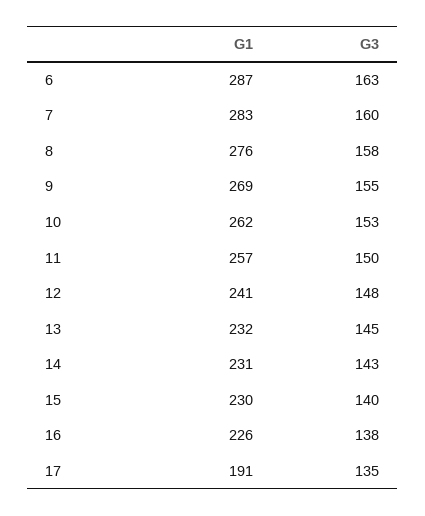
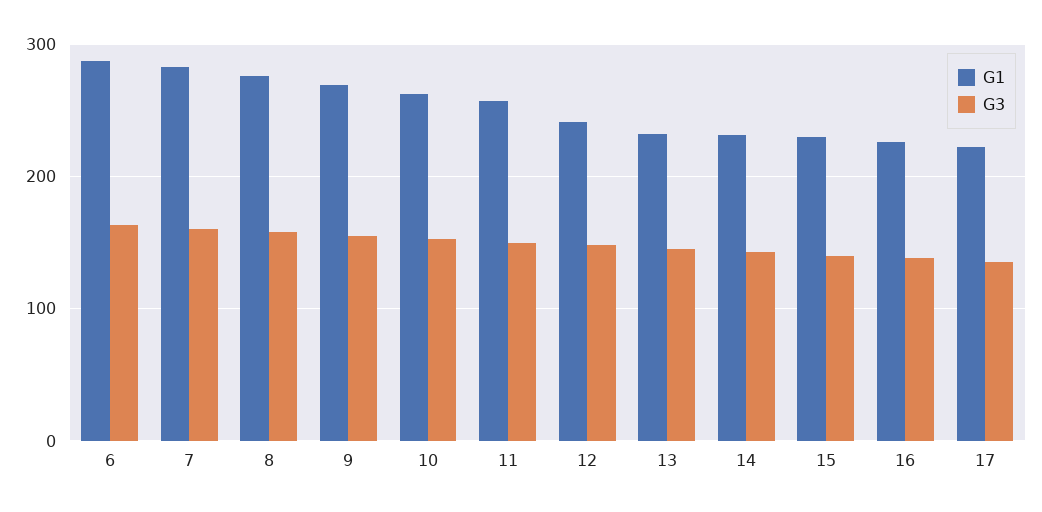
  {
    "G1": {
      "6": 287,
      "7": 283,
      "8": 276,
      "9": 269,
      "10": 262,
      "11": 257,
      "12": 241,
      "13": 232,
      "14": 231,
      "15": 230,
      "16": 226,
-     "17": 191
+     "17": 220
    },
    "G3": {
      "6": 163,
      "7": 160,
      "8": 158,
      "9": 155,
      "10": 153,
      "11": 150,
      "12": 148,
      "13": 145,
      "14": 143,
      "15": 140,
      "16": 138,
      "17": 135
    }
  }

